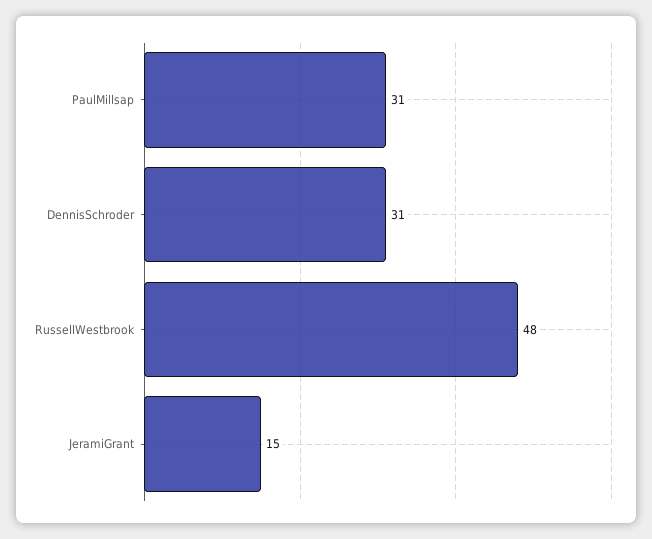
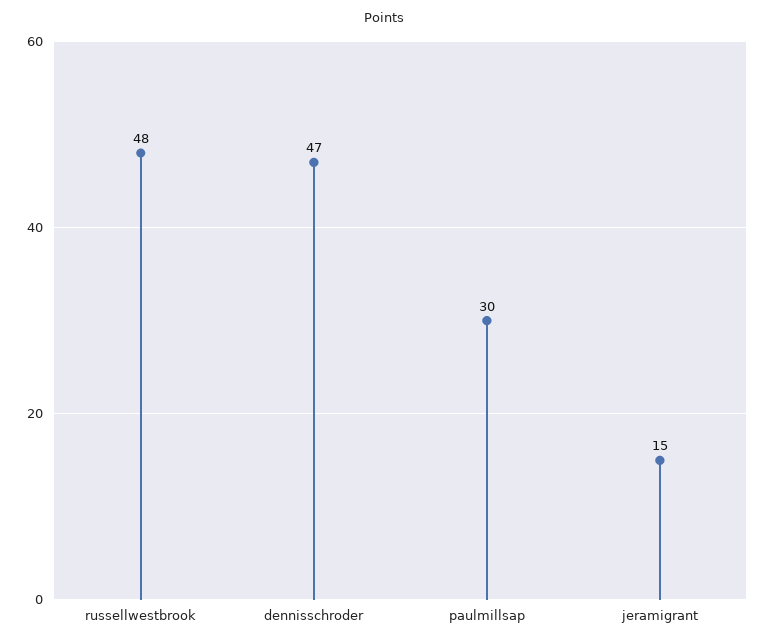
  {
-   "PaulMillsap": 31,
+   "PaulMillsap": 30,
-   "DennisSchroder": 31,
+   "DennisSchroder": 47,
    "RussellWestbrook": 48,
    "JeramiGrant": 15
  }

